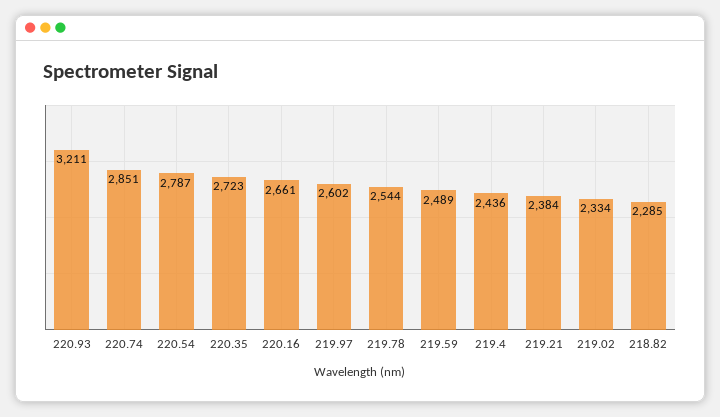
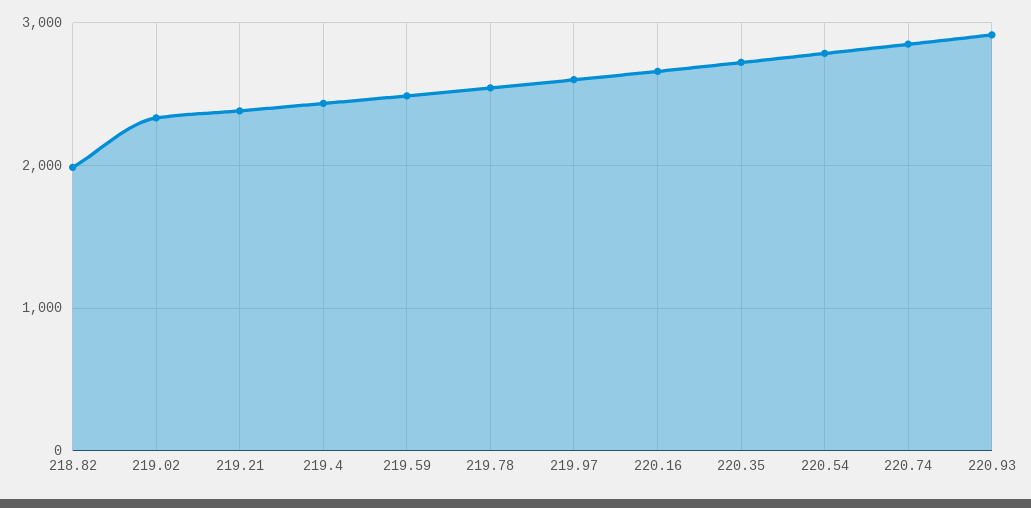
  {
-   "220.93": 3211,
+   "220.93": 2900,
    "220.74": 2851,
    "220.54": 2787,
    "220.35": 2723,
    "220.16": 2661,
    "219.97": 2602,
    "219.78": 2544,
    "219.59": 2489,
    "219.4": 2436,
    "219.21": 2384,
    "219.02": 2334,
-   "218.82": 2285
+   "218.82": 2000
  }

